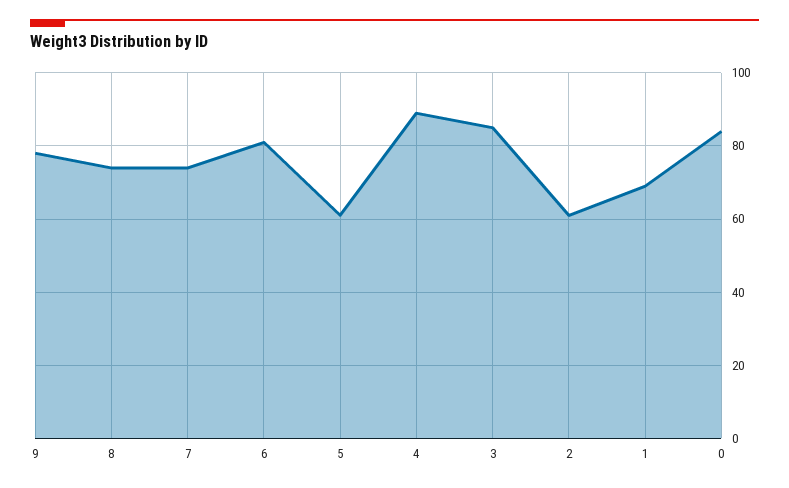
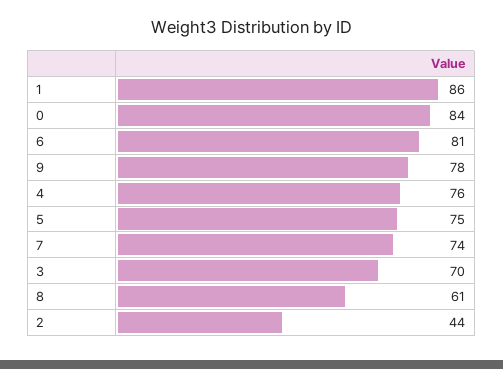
  {
    "9": 78,
-   "8": 75,
+   "8": 61,
    "7": 74,
    "6": 81,
-   "5": 60,
+   "5": 75,
-   "4": 90,
+   "4": 76,
-   "3": 85,
+   "3": 70,
-   "2": 60,
+   "2": 44,
-   "1": 70,
+   "1": 86,
    "0": 84
  }

